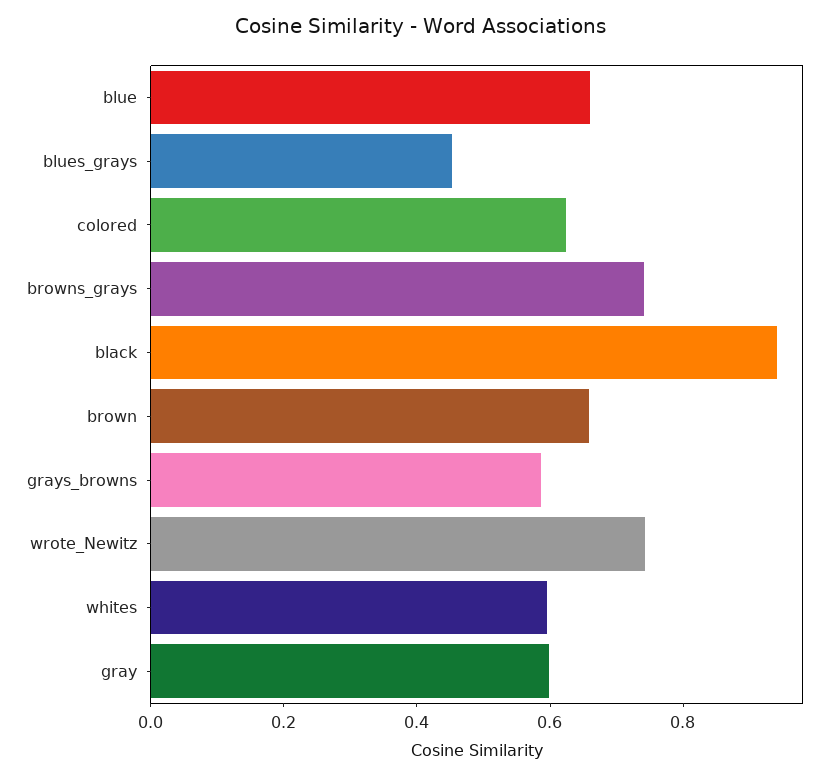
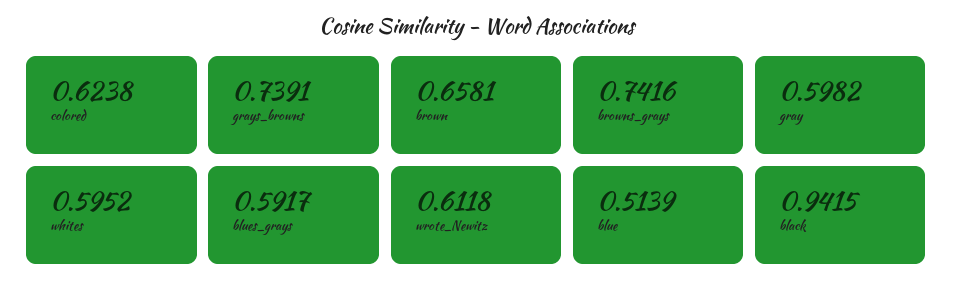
  {
-   "blue": 0.65,
+   "blue": 0.5139,
-   "blues_grays": 0.45,
+   "blues_grays": 0.5917,
    "colored": 0.6238,
    "browns_grays": 0.7416,
    "black": 0.9415,
    "brown": 0.6581,
-   "grays_browns": 0.6,
+   "grays_browns": 0.7391,
-   "wrote_Newitz": 0.75,
+   "wrote_Newitz": 0.6118,
    "whites": 0.5952,
    "gray": 0.5982
  }

